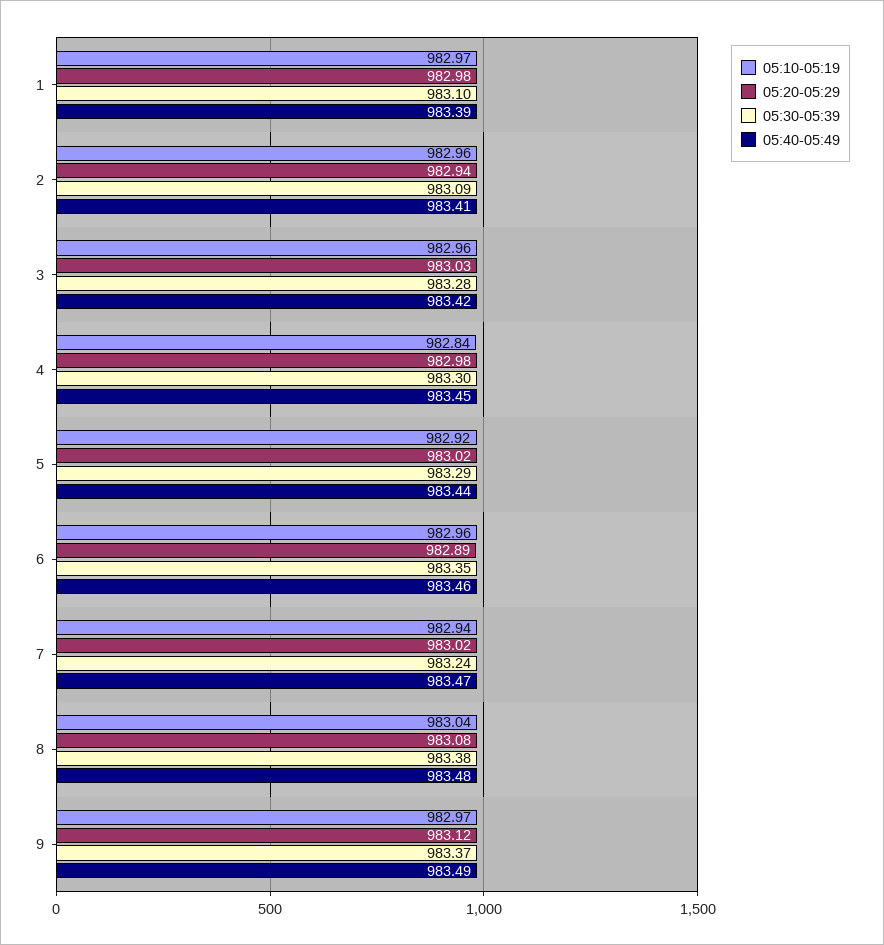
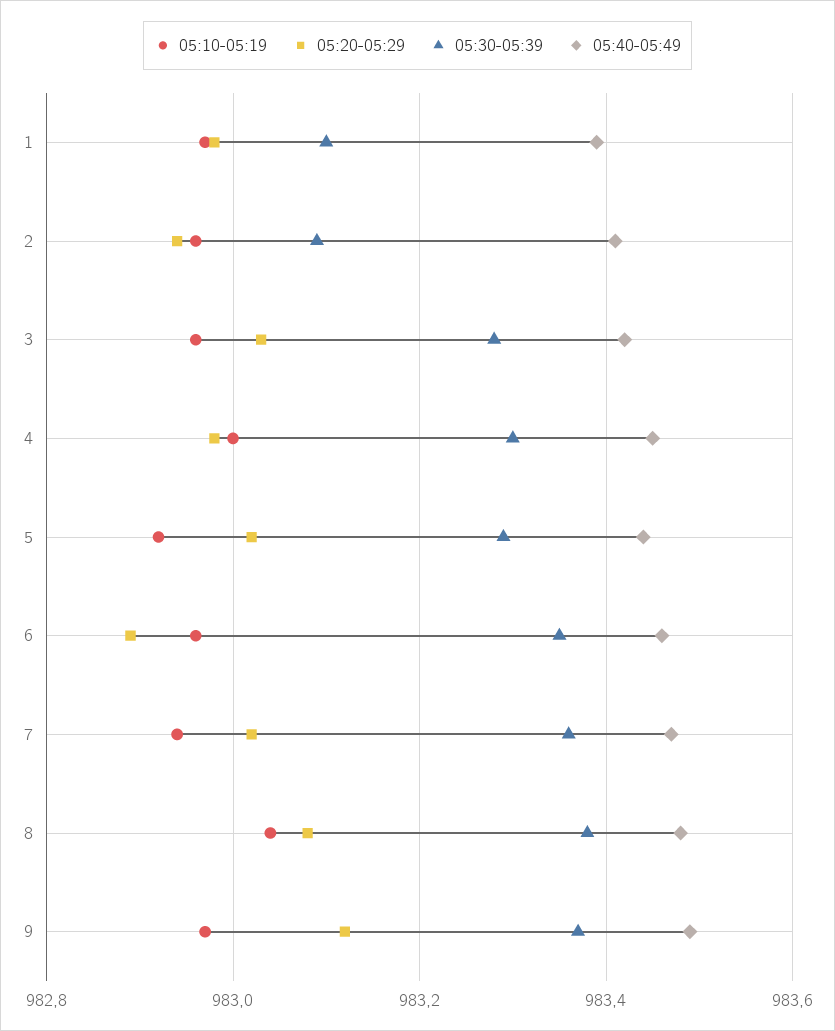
  {
    "05:10-05:19": {
      "1": 982.97,
      "2": 982.96,
      "3": 982.96,
-     "4": 982.84,
+     "4": 983,
      "5": 982.92,
      "6": 982.96,
      "7": 982.94,
      "8": 983.04,
      "9": 982.97
    },
    "05:20-05:29": {
      "1": 982.98,
      "2": 982.94,
      "3": 983.03,
      "4": 982.98,
      "5": 983.02,
      "6": 982.89,
      "7": 983.02,
      "8": 983.08,
      "9": 983.12
    },
    "05:30-05:39": {
      "1": 983.1,
      "2": 983.09,
      "3": 983.28,
      "4": 983.3,
      "5": 983.29,
      "6": 983.35,
-     "7": 983.24,
+     "7": 983.35,
      "8": 983.38,
      "9": 983.37
    },
    "05:40-05:49": {
      "1": 983.39,
      "2": 983.41,
      "3": 983.42,
      "4": 983.45,
      "5": 983.44,
      "6": 983.46,
      "7": 983.47,
      "8": 983.48,
      "9": 983.49
    }
  }

